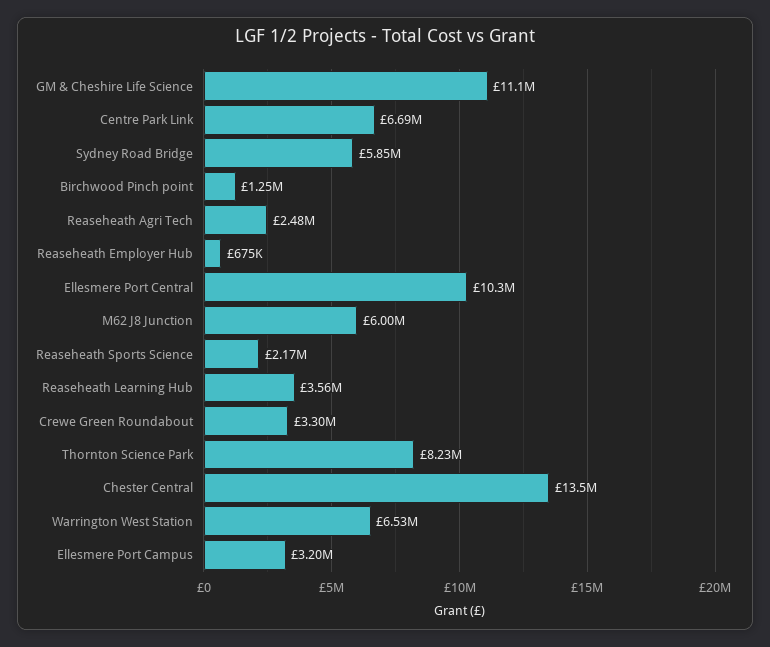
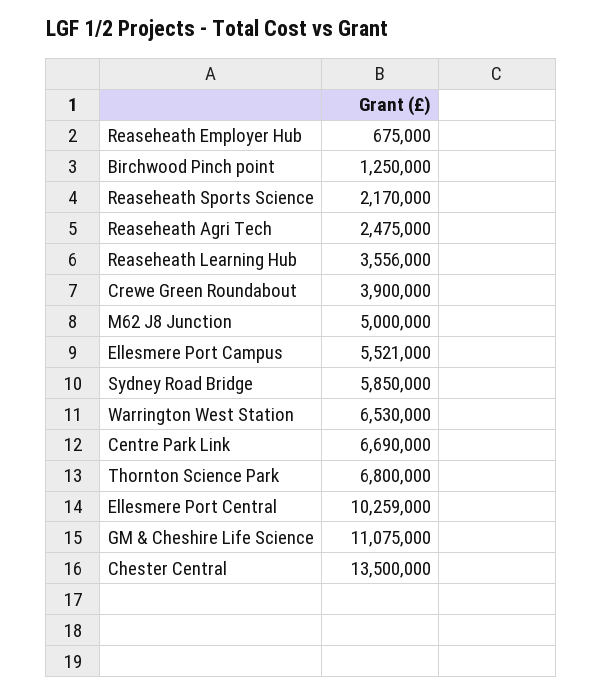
  {
    "GM & Cheshire Life Science": 11075000,
    "Centre Park Link": 6690000,
    "Sydney Road Bridge": 5850000,
    "Birchwood Pinch point": 1250000,
    "Reaseheath Agri Tech": 2475000,
    "Reaseheath Employer Hub": 675000,
    "Ellesmere Port Central": 10259000,
-   "M62 J8 Junction": 6000000,
+   "M62 J8 Junction": 5000000,
    "Reaseheath Sports Science": 2170000,
    "Reaseheath Learning Hub": 3556000,
-   "Crewe Green Roundabout": 3300000,
+   "Crewe Green Roundabout": 3900000,
-   "Thornton Science Park": 8230000,
+   "Thornton Science Park": 6800000,
    "Chester Central": 13500000,
    "Warrington West Station": 6530000,
-   "Ellesmere Port Campus": 3200000
+   "Ellesmere Port Campus": 5521000
  }

